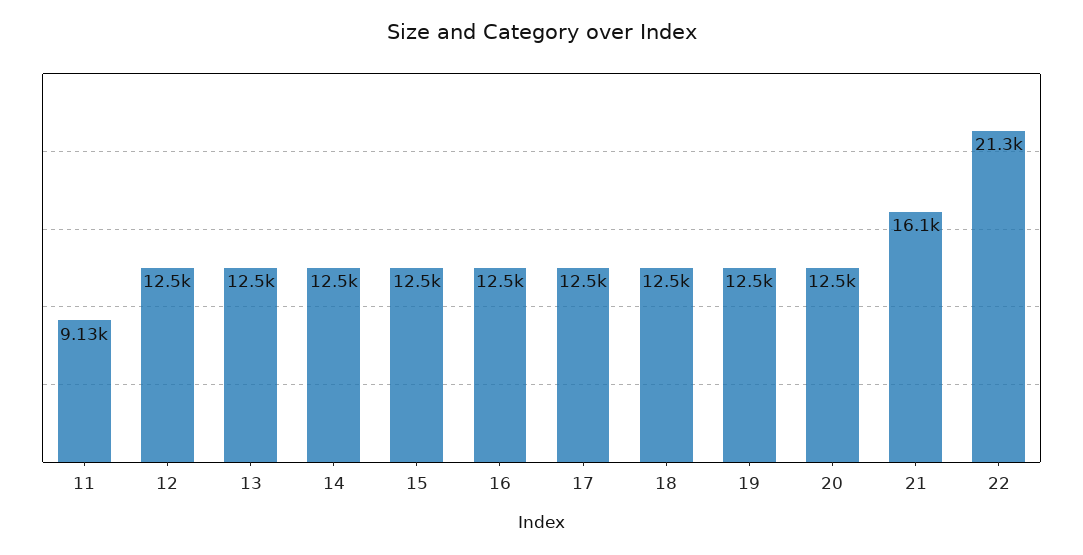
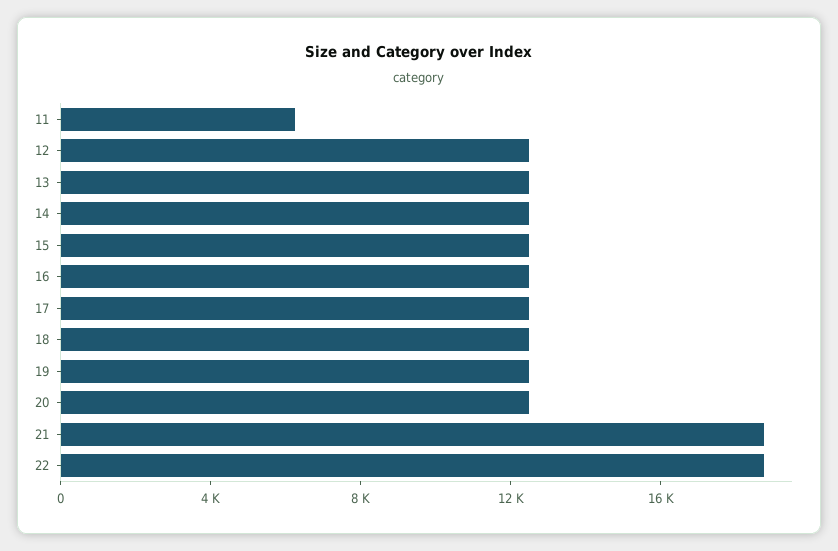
  {
-   "11": 9130,
+   "11": 6000,
    "12": 12500,
    "13": 12500,
    "14": 12500,
    "15": 12500,
    "16": 12500,
    "17": 12500,
    "18": 12500,
    "19": 12500,
    "20": 12500,
-   "21": 16100,
+   "21": 19000,
-   "22": 21300
+   "22": 19000
  }

